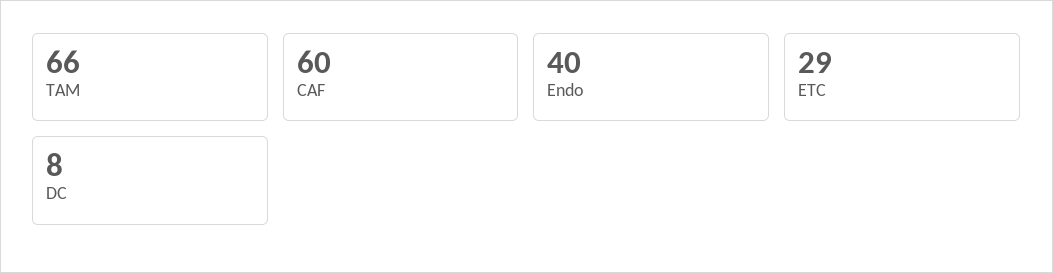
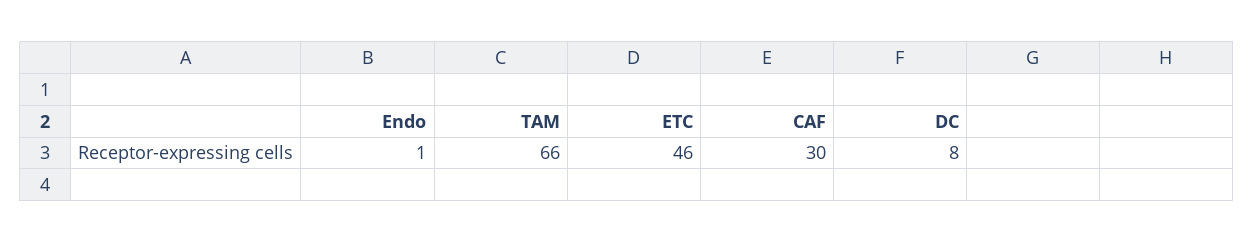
  {
    "TAM": 66,
-   "CAF": 60,
+   "CAF": 30,
-   "Endo": 40,
+   "Endo": 1,
-   "ETC": 29,
+   "ETC": 46,
    "DC": 8
  }

